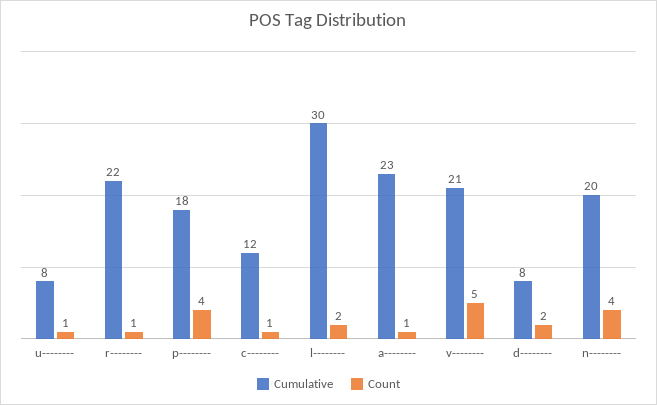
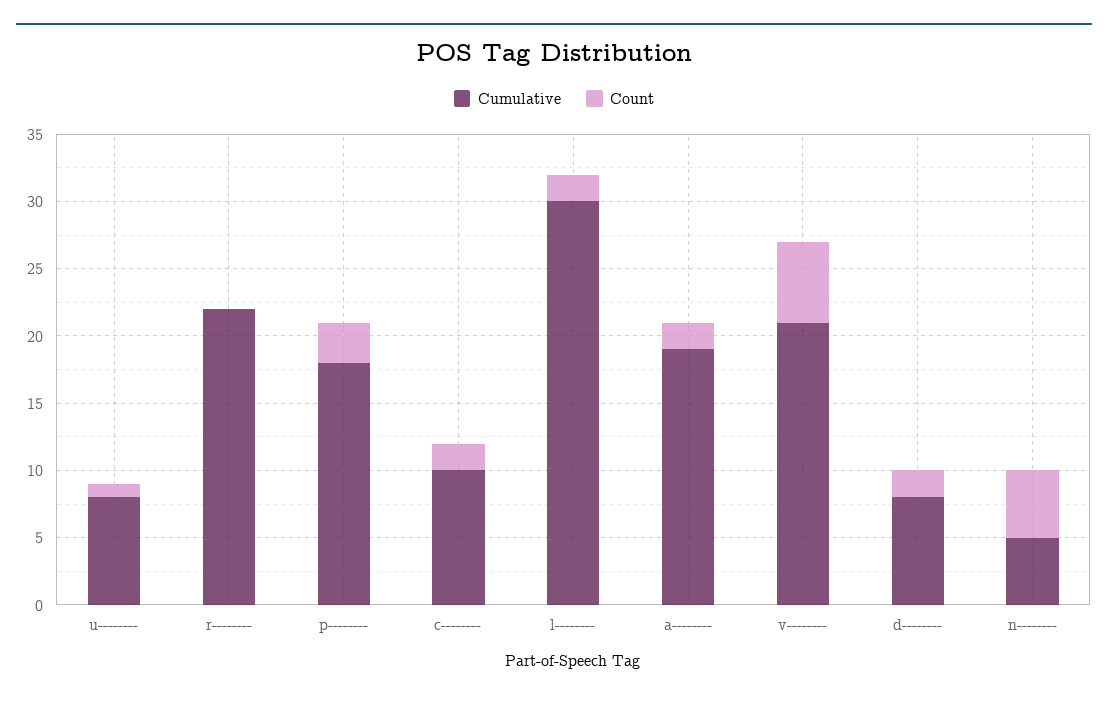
  {
    "Cumulative": {
      "u--------": 8,
      "r--------": 22,
      "p--------": 18,
-     "c--------": 12,
+     "c--------": 10,
      "l--------": 30,
-     "a--------": 23,
+     "a--------": 19,
      "v--------": 21,
      "d--------": 8,
-     "n--------": 20
+     "n--------": 5
    },
    "Count": {
      "u--------": 1,
-     "r--------": 1,
+     "r--------": 0,
-     "p--------": 4,
+     "p--------": 3,
-     "c--------": 1,
+     "c--------": 2,
      "l--------": 2,
-     "a--------": 1,
+     "a--------": 2,
-     "v--------": 5,
+     "v--------": 6,
      "d--------": 2,
-     "n--------": 4
+     "n--------": 5
    }
  }

